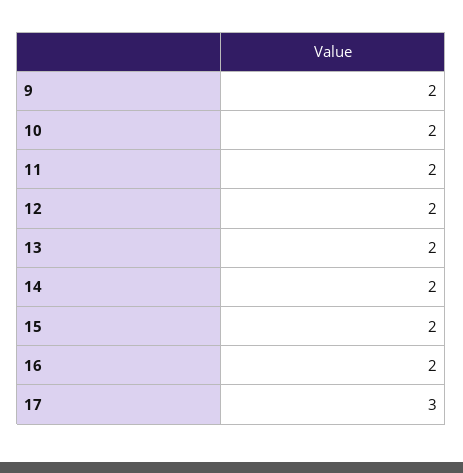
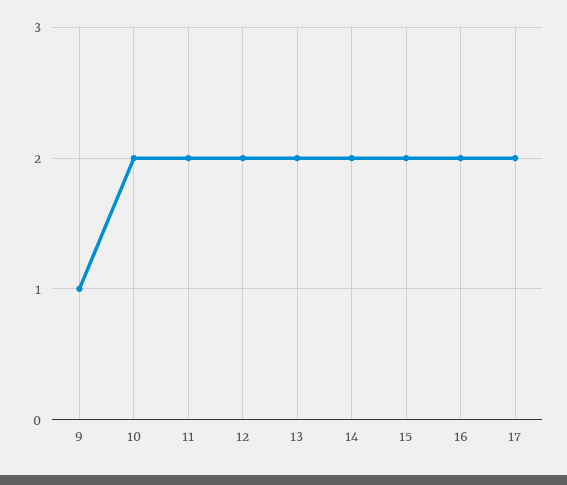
  {
-   "9": 2,
+   "9": 1,
    "10": 2,
    "11": 2,
    "12": 2,
    "13": 2,
    "14": 2,
    "15": 2,
    "16": 2,
-   "17": 3
+   "17": 2
  }

